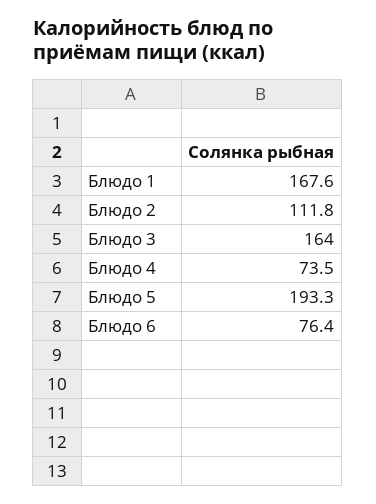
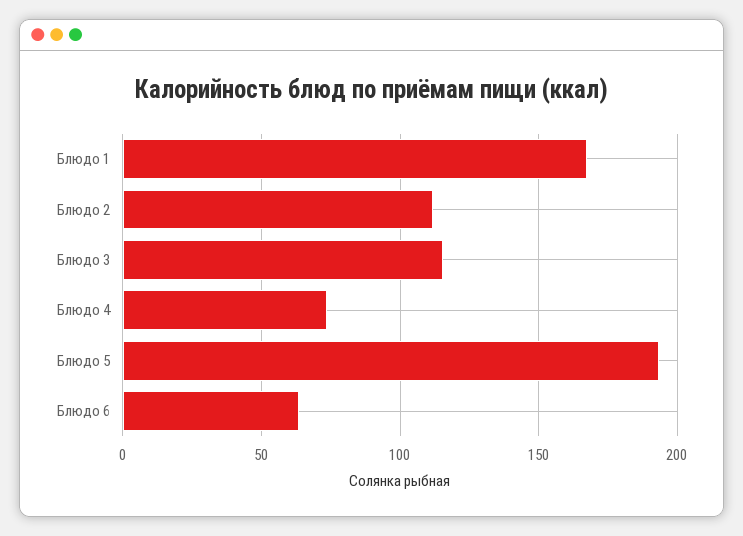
  {
    "Блюдо 1": 167.6,
    "Блюдо 2": 111.8,
-   "Блюдо 3": 164,
+   "Блюдо 3": 115,
    "Блюдо 4": 73.5,
    "Блюдо 5": 193.3,
-   "Блюдо 6": 76.4
+   "Блюдо 6": 65
  }

